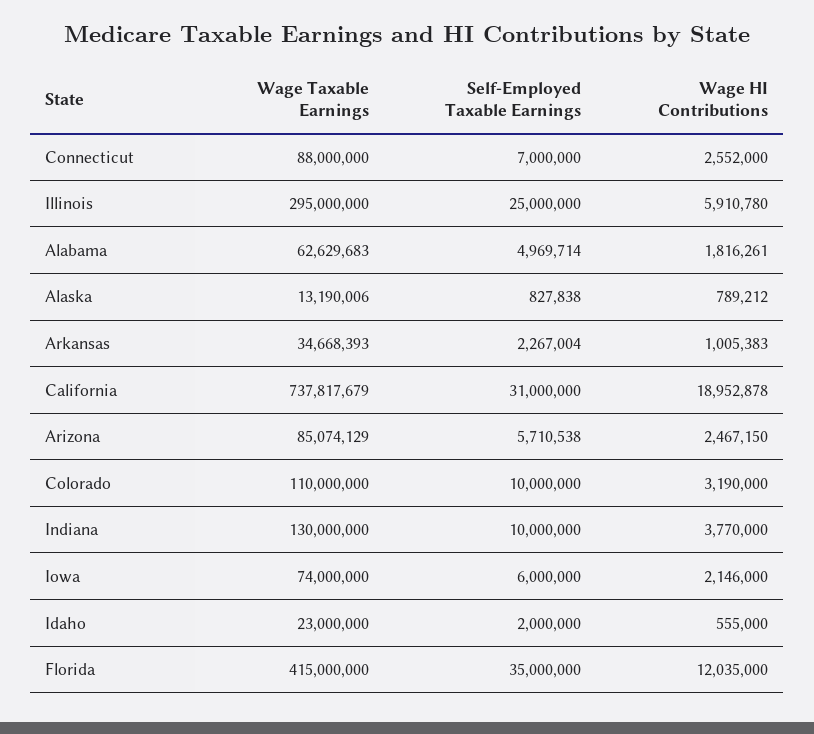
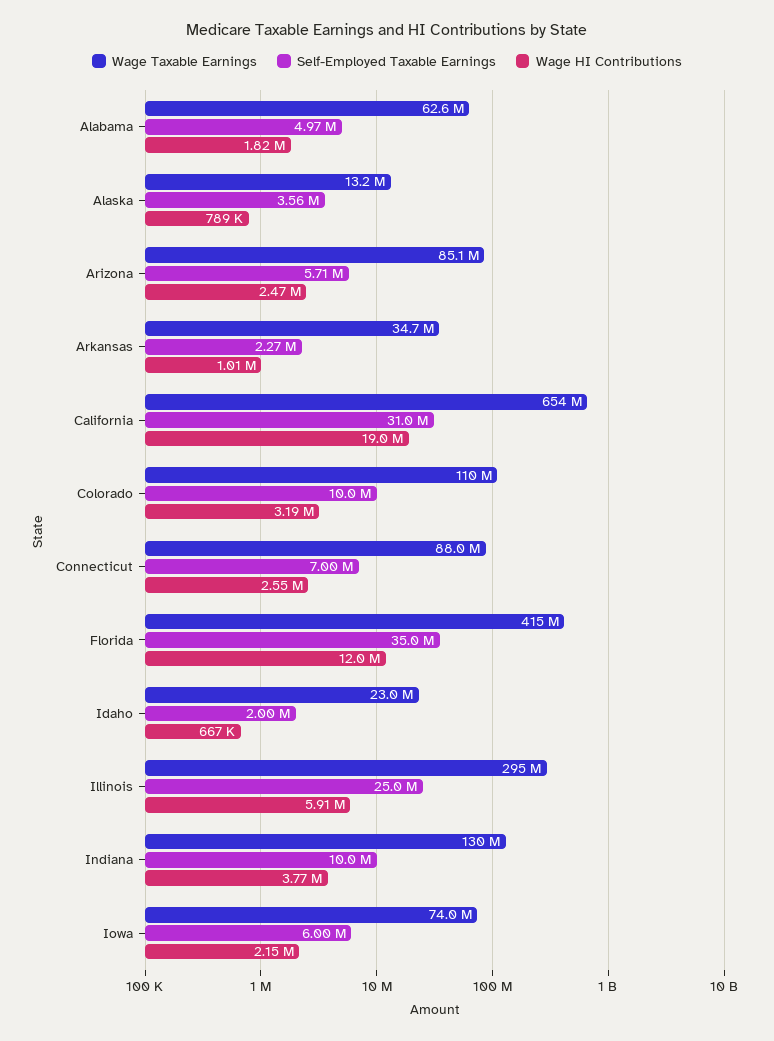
  {
    "Wage Taxable Earnings": {
      "Connecticut": 88000000,
      "Illinois": 295000000,
      "Alabama": 62629683,
      "Alaska": 13190006,
      "Arkansas": 34668393,
-     "California": 737817679,
+     "California": 654000000,
      "Arizona": 85074129,
      "Colorado": 110000000,
      "Indiana": 130000000,
      "Iowa": 74000000,
      "Idaho": 23000000,
      "Florida": 415000000
    },
    "Self-Employed Taxable Earnings": {
      "Connecticut": 7000000,
      "Illinois": 25000000,
      "Alabama": 4969714,
-     "Alaska": 827838,
+     "Alaska": 3560000,
      "Arkansas": 2267004,
      "California": 31000000,
      "Arizona": 5710538,
      "Colorado": 10000000,
      "Indiana": 10000000,
      "Iowa": 6000000,
      "Idaho": 2000000,
      "Florida": 35000000
    },
    "Wage HI Contributions": {
      "Connecticut": 2552000,
      "Illinois": 5910780,
      "Alabama": 1816261,
      "Alaska": 789212,
      "Arkansas": 1005383,
      "California": 18952878,
      "Arizona": 2467150,
      "Colorado": 3190000,
      "Indiana": 3770000,
      "Iowa": 2146000,
-     "Idaho": 555000,
+     "Idaho": 667000,
      "Florida": 12035000
    }
  }

